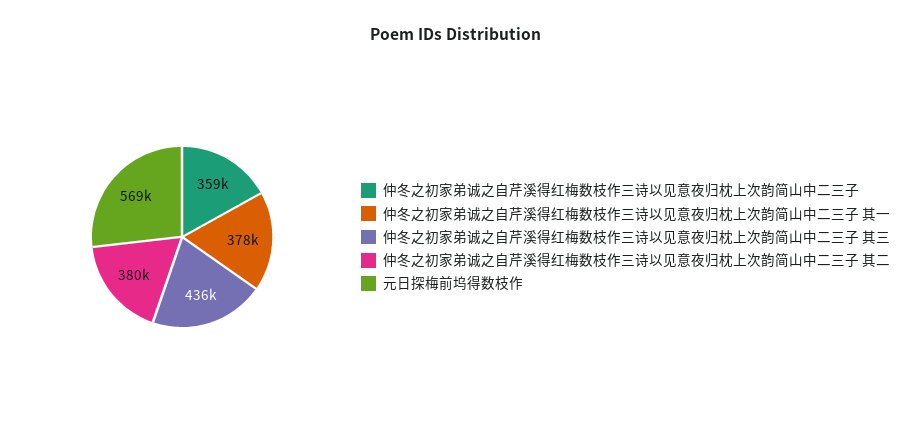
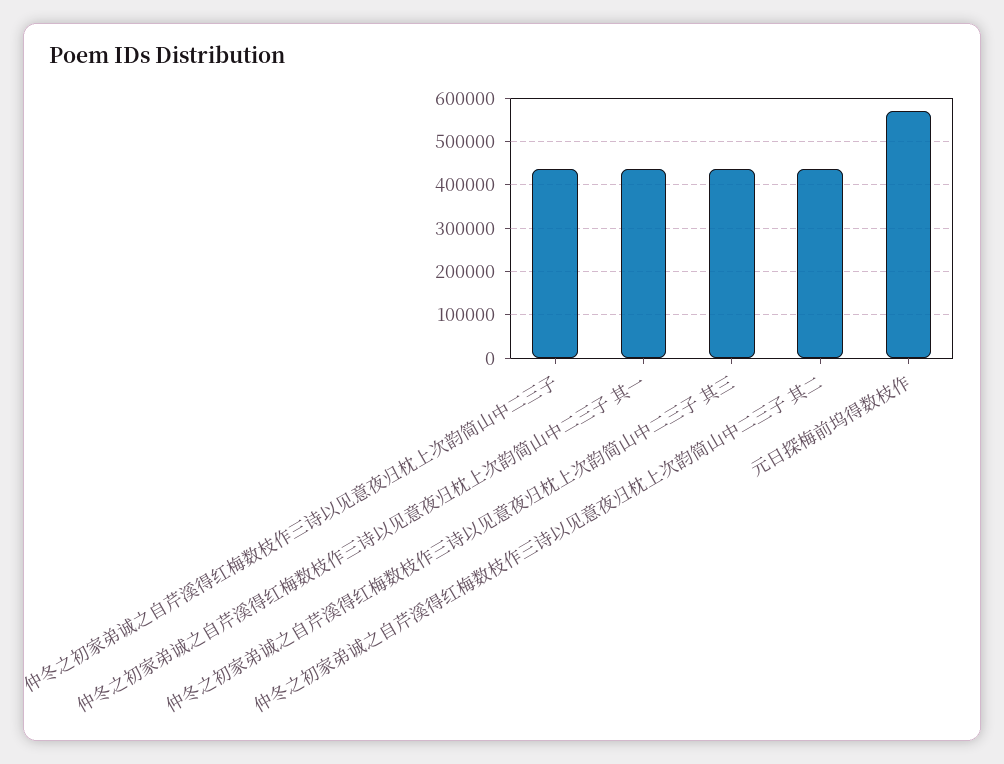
  {
-   "仲冬之初家弟诚之自芹溪得红梅数枝作三诗以见意夜归枕上次韵简山中二三子": 359000,
+   "仲冬之初家弟诚之自芹溪得红梅数枝作三诗以见意夜归枕上次韵简山中二三子": 440000,
-   "仲冬之初家弟诚之自芹溪得红梅数枝作三诗以见意夜归枕上次韵简山中二三子 其一": 378000,
+   "仲冬之初家弟诚之自芹溪得红梅数枝作三诗以见意夜归枕上次韵简山中二三子 其一": 440000,
    "仲冬之初家弟诚之自芹溪得红梅数枝作三诗以见意夜归枕上次韵简山中二三子 其三": 436000,
-   "仲冬之初家弟诚之自芹溪得红梅数枝作三诗以见意夜归枕上次韵简山中二三子 其二": 380000,
+   "仲冬之初家弟诚之自芹溪得红梅数枝作三诗以见意夜归枕上次韵简山中二三子 其二": 440000,
    "元日探梅前坞得数枝作": 569000
  }

